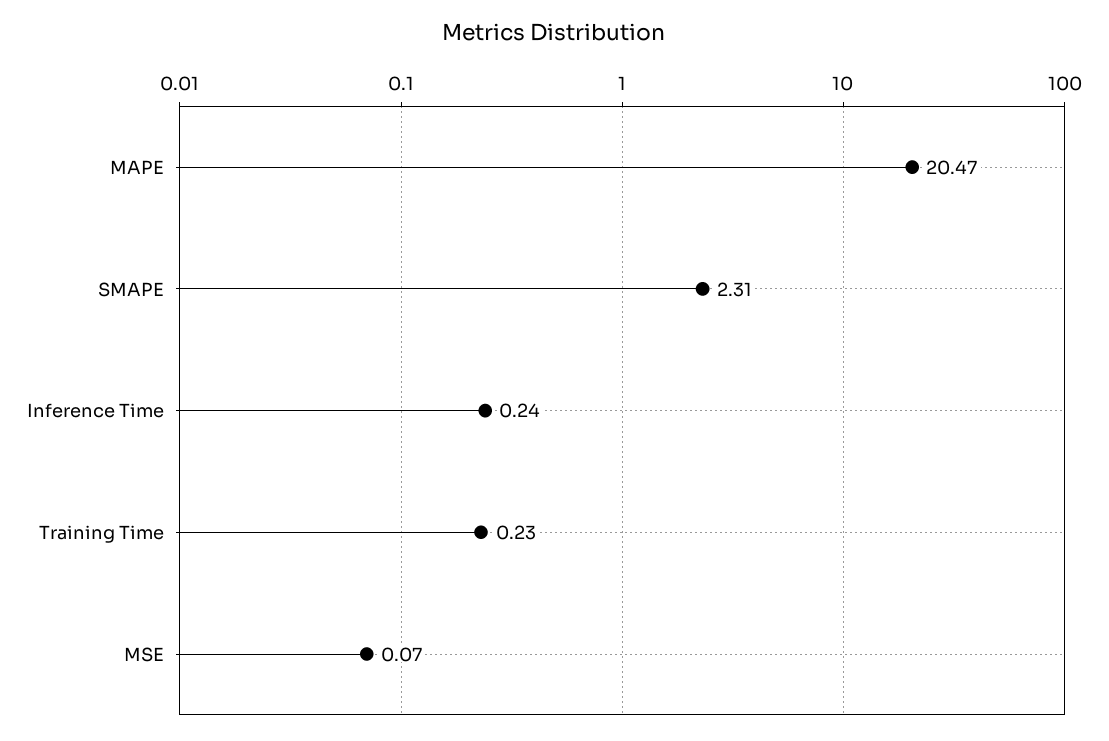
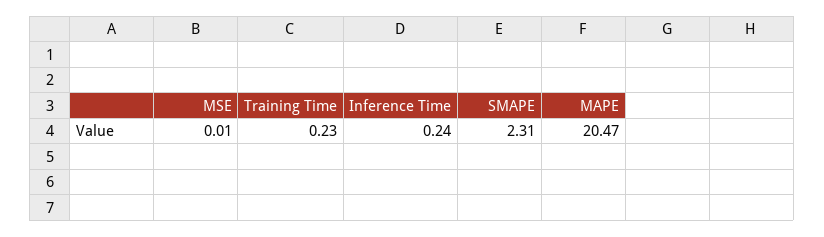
  {
    "MAPE": 20.47,
    "SMAPE": 2.31,
    "Inference Time": 0.24,
    "Training Time": 0.23,
-   "MSE": 0.07
+   "MSE": 0.01
  }

